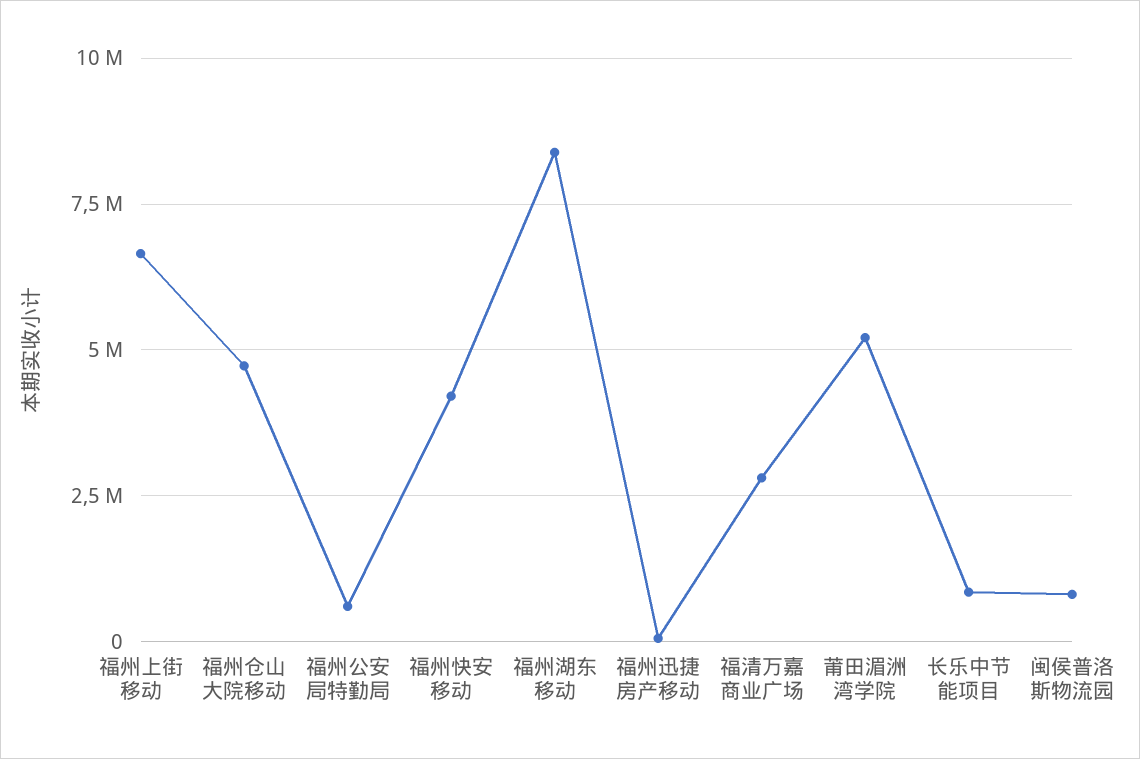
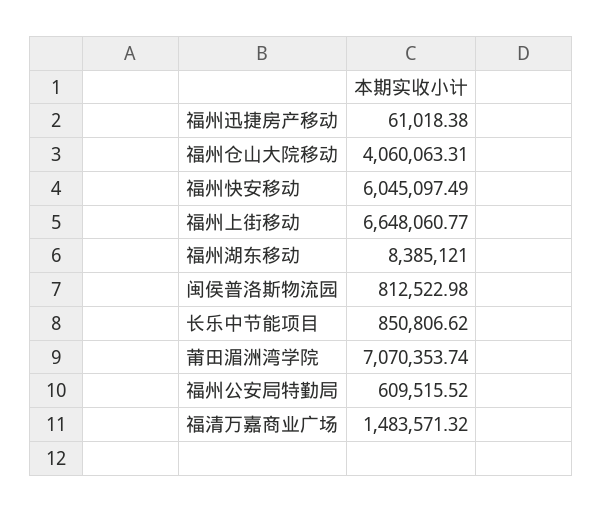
  {
    "福州上街移动": 6648060.77,
-   "福州仓山大院移动": 4750000,
+   "福州仓山大院移动": 4060063.31,
    "福州公安局特勤局": 609515.52,
-   "福州快安移动": 4250000,
+   "福州快安移动": 6045097.49,
    "福州湖东移动": 8385121,
    "福州迅捷房产移动": 61018.38,
-   "福清万嘉商业广场": 2750000,
+   "福清万嘉商业广场": 1483571.32,
-   "莆田湄洲湾学院": 5250000,
+   "莆田湄洲湾学院": 7070353.74,
    "长乐中节能项目": 850806.62,
    "闽侯普洛斯物流园": 812522.98
  }

